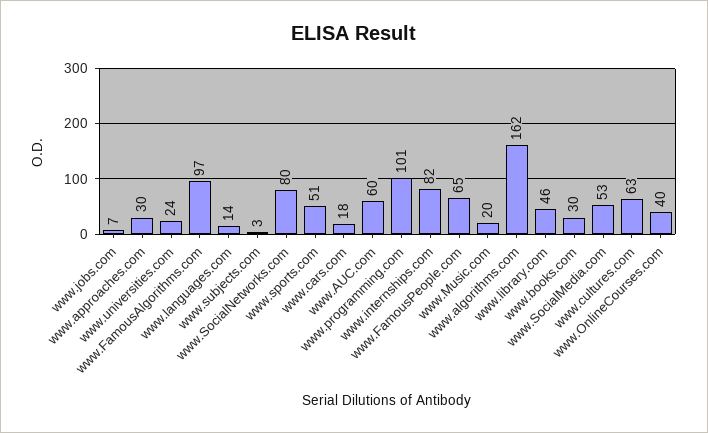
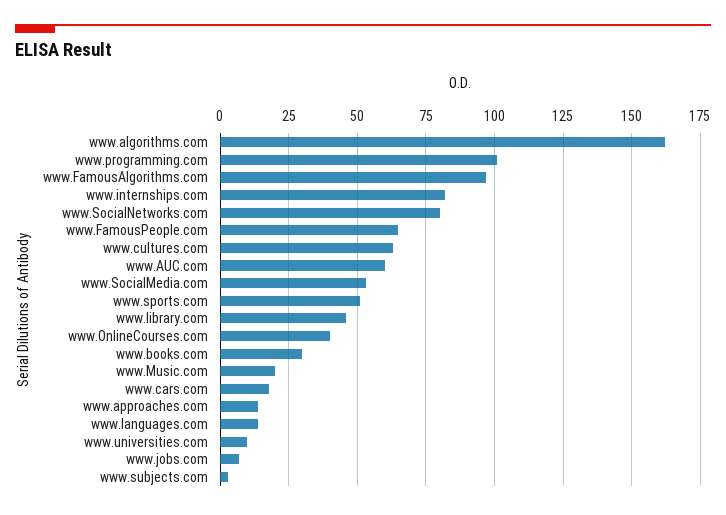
  {
    "www.jobs.com": 7,
-   "www.approaches.com": 30,
+   "www.approaches.com": 15,
-   "www.universities.com": 24,
+   "www.universities.com": 10,
    "www.FamousAlgorithms.com": 97,
    "www.languages.com": 14,
    "www.subjects.com": 3,
    "www.SocialNetworks.com": 80,
    "www.sports.com": 51,
    "www.cars.com": 18,
    "www.AUC.com": 60,
    "www.programming.com": 101,
    "www.internships.com": 82,
    "www.FamousPeople.com": 65,
    "www.Music.com": 20,
    "www.algorithms.com": 162,
    "www.library.com": 46,
    "www.books.com": 30,
    "www.SocialMedia.com": 53,
    "www.cultures.com": 63,
    "www.OnlineCourses.com": 40
  }

